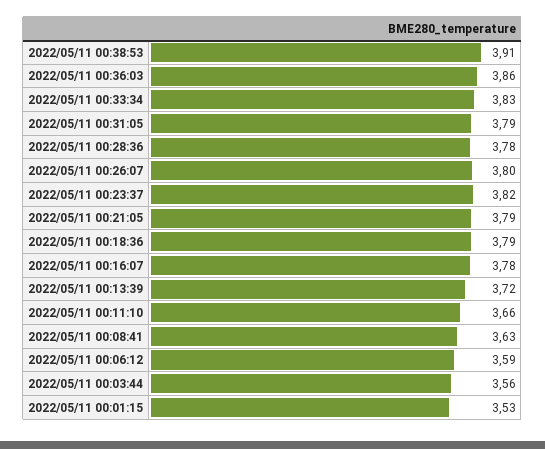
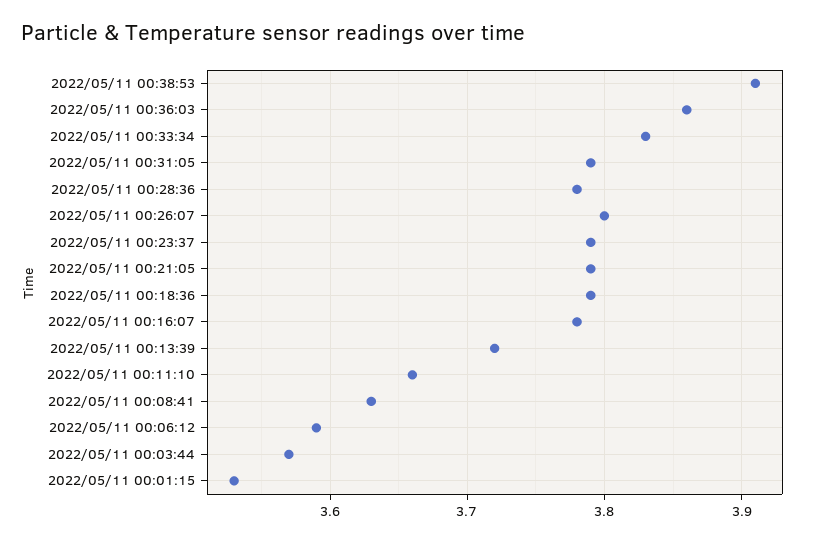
  {
    "2022/05/11 00:38:53": 3.91,
    "2022/05/11 00:36:03": 3.86,
    "2022/05/11 00:33:34": 3.83,
    "2022/05/11 00:31:05": 3.79,
    "2022/05/11 00:28:36": 3.78,
    "2022/05/11 00:26:07": 3.8,
-   "2022/05/11 00:23:37": 3.82,
+   "2022/05/11 00:23:37": 3.79,
    "2022/05/11 00:21:05": 3.79,
    "2022/05/11 00:18:36": 3.79,
    "2022/05/11 00:16:07": 3.78,
    "2022/05/11 00:13:39": 3.72,
    "2022/05/11 00:11:10": 3.66,
    "2022/05/11 00:08:41": 3.63,
    "2022/05/11 00:06:12": 3.59,
-   "2022/05/11 00:03:44": 3.56,
+   "2022/05/11 00:03:44": 3.57,
    "2022/05/11 00:01:15": 3.53
  }

